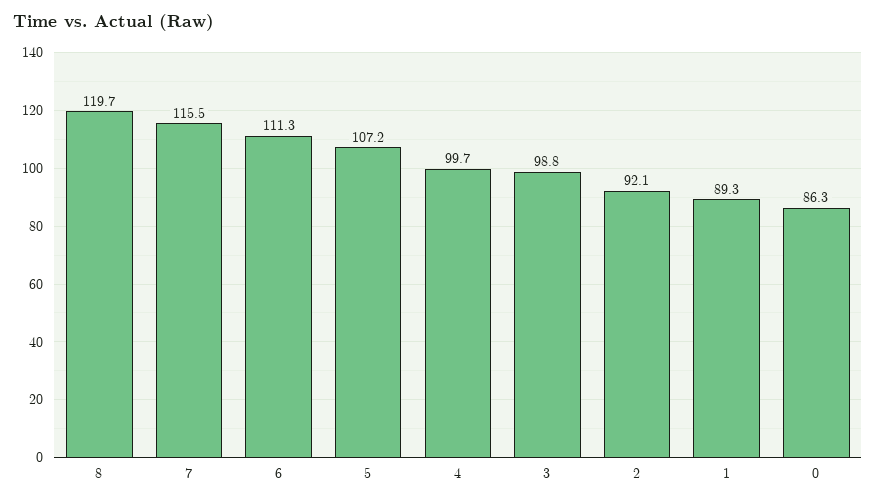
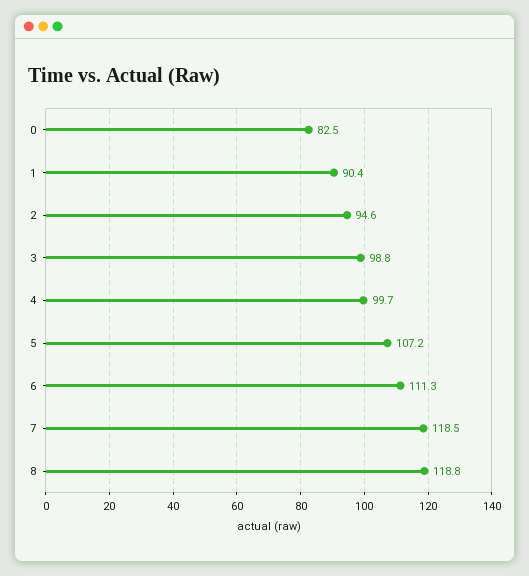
  {
-   "8": 119.7,
+   "8": 118.8,
-   "7": 115.5,
+   "7": 118.5,
    "6": 111.3,
    "5": 107.2,
    "4": 99.7,
    "3": 98.8,
-   "2": 92.1,
+   "2": 94.6,
-   "1": 89.3,
+   "1": 90.4,
-   "0": 86.3
+   "0": 82.5
  }

